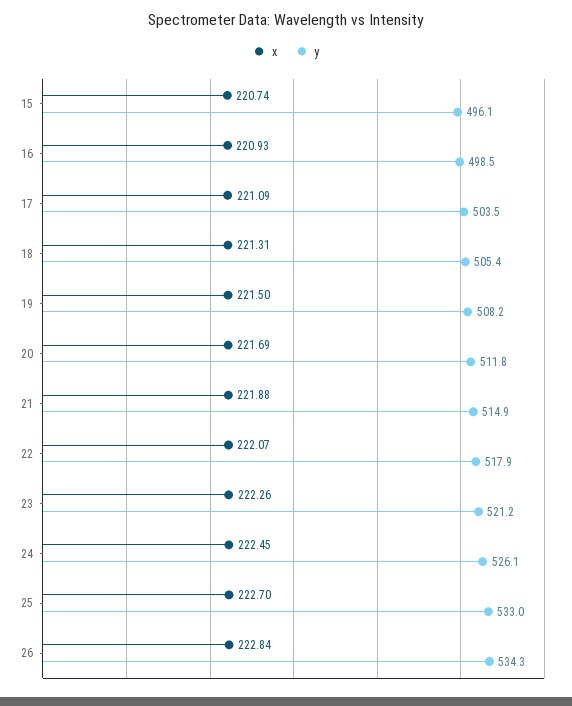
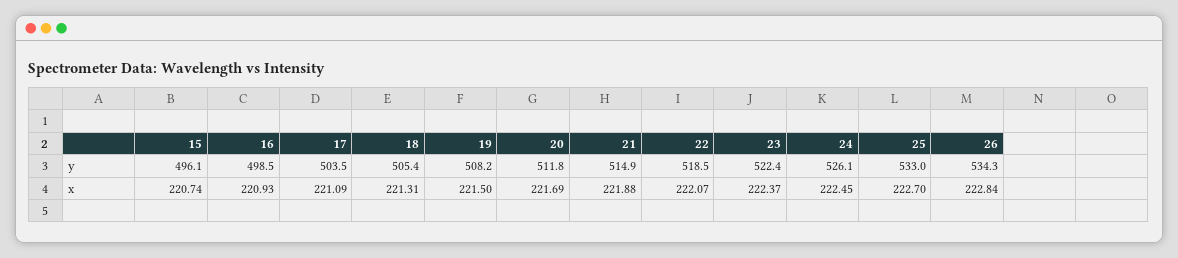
  {
    "x": {
      "15": 220.74,
      "16": 220.93,
      "17": 221.09,
      "18": 221.31,
      "19": 221.5,
      "20": 221.69,
      "21": 221.88,
      "22": 222.07,
-     "23": 222.26,
+     "23": 222.37,
      "24": 222.45,
      "25": 222.7,
      "26": 222.84
    },
    "y": {
      "15": 496.1,
      "16": 498.5,
      "17": 503.5,
      "18": 505.4,
      "19": 508.2,
      "20": 511.8,
      "21": 514.9,
-     "22": 517.9,
+     "22": 518.5,
-     "23": 521.2,
+     "23": 522.4,
      "24": 526.1,
      "25": 533,
      "26": 534.3
    }
  }

